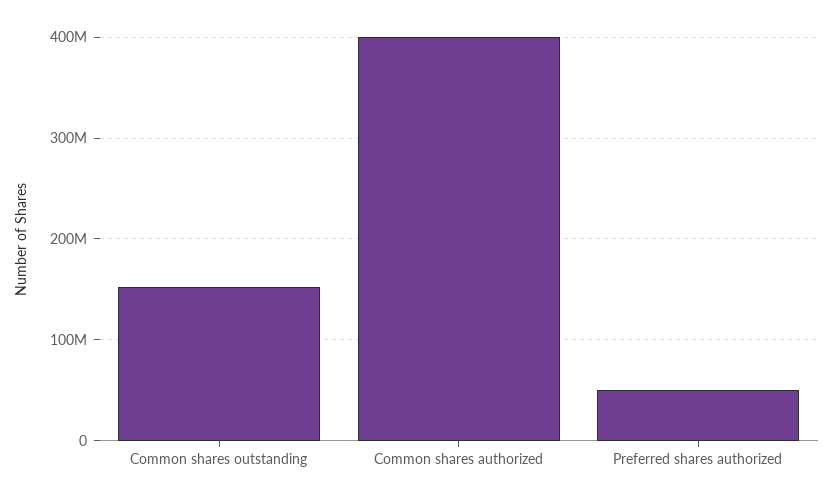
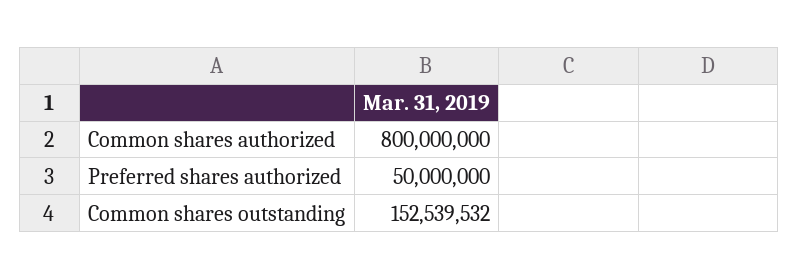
  {
    "Common shares outstanding": 152539532,
-   "Common shares authorized": 400000000,
+   "Common shares authorized": 800000000,
    "Preferred shares authorized": 50000000
  }

